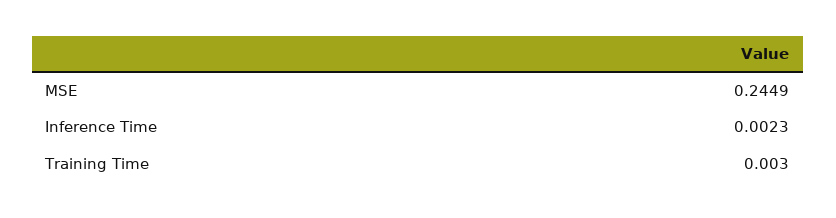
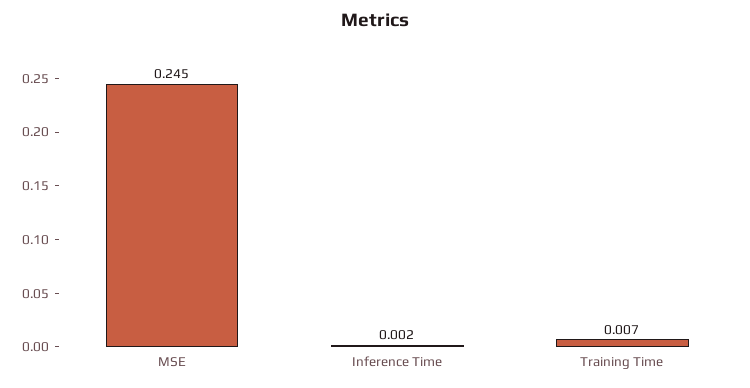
  {
    "MSE": 0.2449,
    "Inference Time": 0.0023,
-   "Training Time": 0.003
+   "Training Time": 0.007
  }

